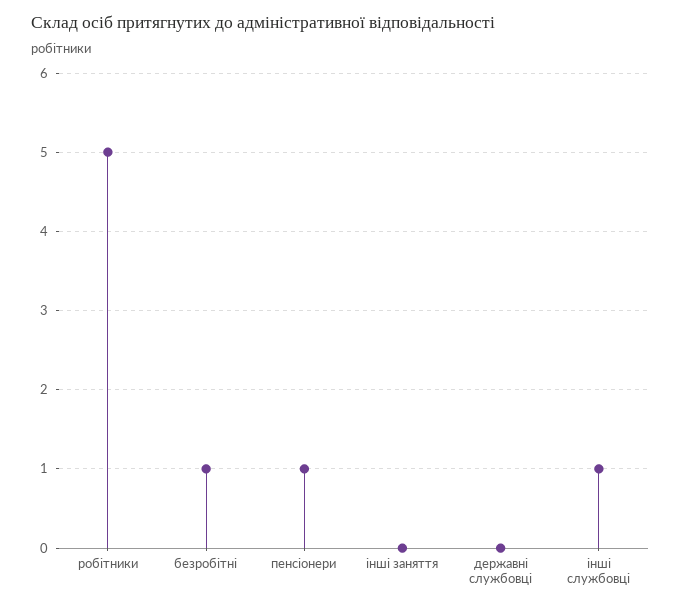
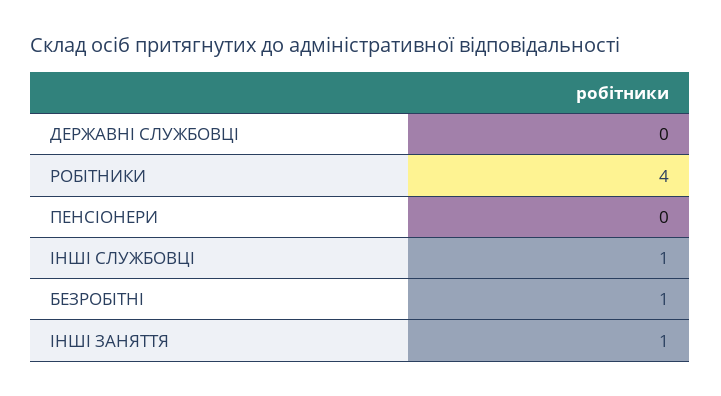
  {
-   "робітники": 5,
+   "робітники": 4,
    "безробітні": 1,
-   "пенсіонери": 1,
+   "пенсіонери": 0,
-   "інші заняття": 0,
+   "інші заняття": 1,
    "державні службовці": 0,
    "інші службовці": 1
  }

